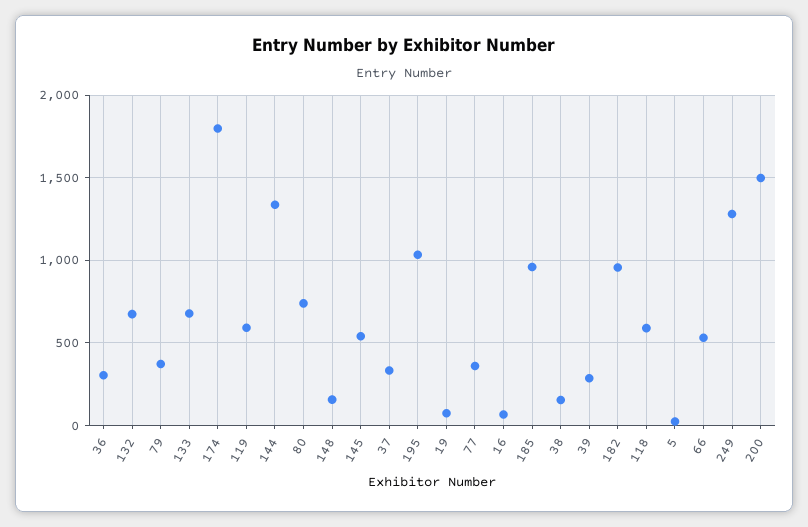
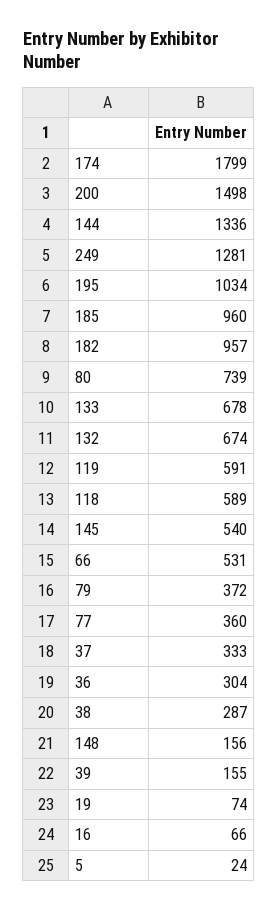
  {
    "36": 304,
    "132": 674,
    "79": 372,
    "133": 678,
    "174": 1799,
    "119": 591,
    "144": 1336,
    "80": 739,
    "148": 156,
    "145": 540,
    "37": 333,
    "195": 1034,
    "19": 74,
    "77": 360,
    "16": 66,
    "185": 960,
-   "38": 150,
+   "38": 287,
-   "39": 300,
+   "39": 155,
    "182": 957,
    "118": 589,
    "5": 24,
    "66": 531,
    "249": 1281,
    "200": 1498
  }

